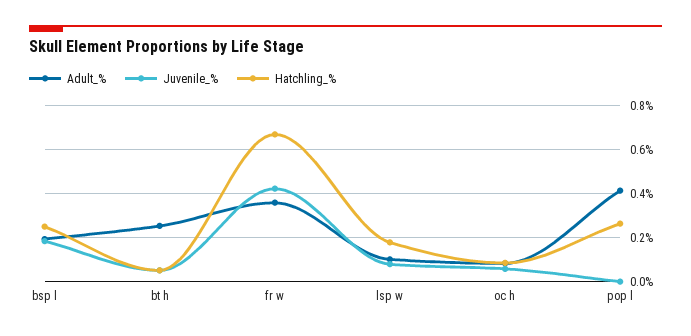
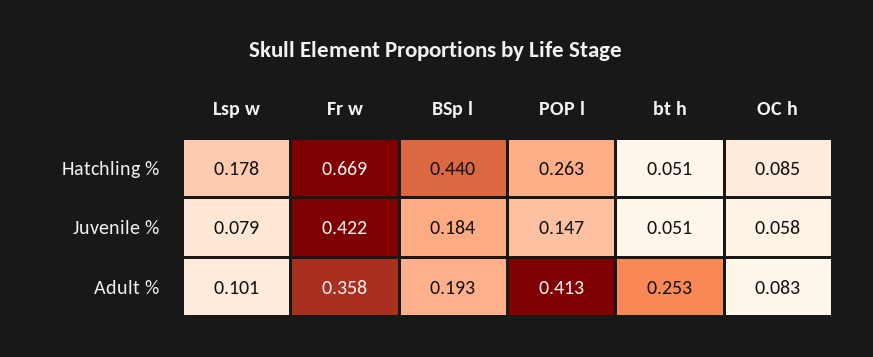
  {
    "Adult_%": {
      "bsp l": 0.193,
      "bt h": 0.253,
      "fr w": 0.358,
      "lsp w": 0.101,
      "oc h": 0.083,
      "pop l": 0.413
    },
    "Juvenile_%": {
      "bsp l": 0.184,
      "bt h": 0.051,
      "fr w": 0.422,
      "lsp w": 0.079,
      "oc h": 0.058,
-     "pop l": 0
+     "pop l": 0.147
    },
    "Hatchling_%": {
-     "bsp l": 0.25,
+     "bsp l": 0.44,
      "bt h": 0.051,
      "fr w": 0.669,
      "lsp w": 0.178,
      "oc h": 0.085,
      "pop l": 0.263
    }
  }

